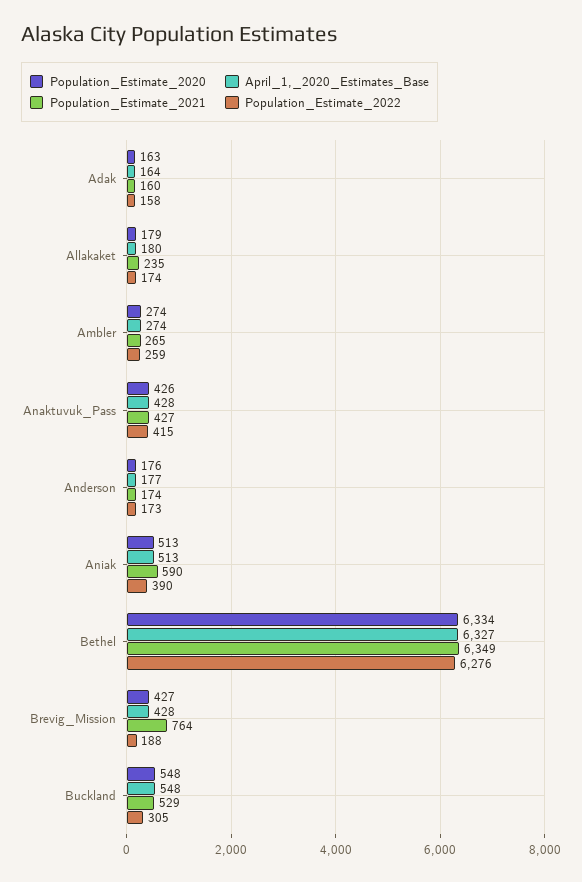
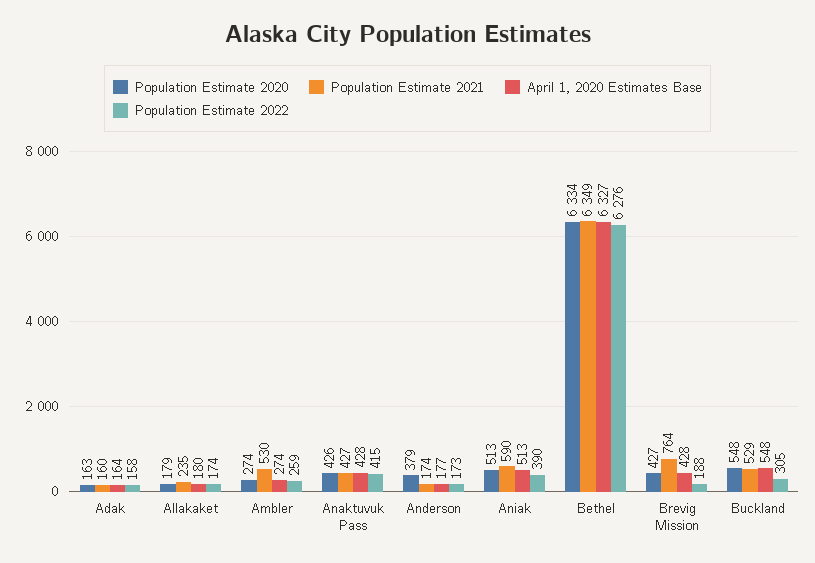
  {
    "Population_Estimate_2020": {
      "Adak": 163,
      "Allakaket": 179,
      "Ambler": 274,
      "Anaktuvuk_Pass": 426,
-     "Anderson": 176,
+     "Anderson": 379,
      "Aniak": 513,
      "Bethel": 6334,
      "Brevig_Mission": 427,
      "Buckland": 548
    },
    "April_1,_2020_Estimates_Base": {
      "Adak": 164,
      "Allakaket": 180,
      "Ambler": 274,
      "Anaktuvuk_Pass": 428,
      "Anderson": 177,
      "Aniak": 513,
      "Bethel": 6327,
      "Brevig_Mission": 428,
      "Buckland": 548
    },
    "Population_Estimate_2021": {
      "Adak": 160,
      "Allakaket": 235,
-     "Ambler": 265,
+     "Ambler": 530,
      "Anaktuvuk_Pass": 427,
      "Anderson": 174,
      "Aniak": 590,
      "Bethel": 6349,
      "Brevig_Mission": 764,
      "Buckland": 529
    },
    "Population_Estimate_2022": {
      "Adak": 158,
      "Allakaket": 174,
      "Ambler": 259,
      "Anaktuvuk_Pass": 415,
      "Anderson": 173,
      "Aniak": 390,
      "Bethel": 6276,
      "Brevig_Mission": 188,
      "Buckland": 305
    }
  }

